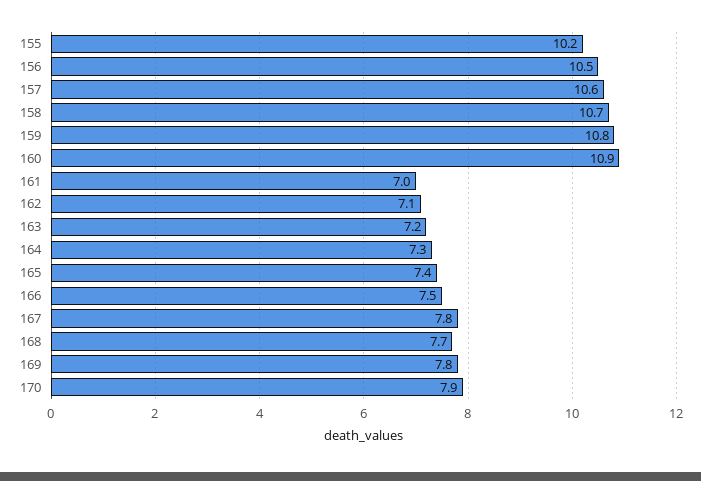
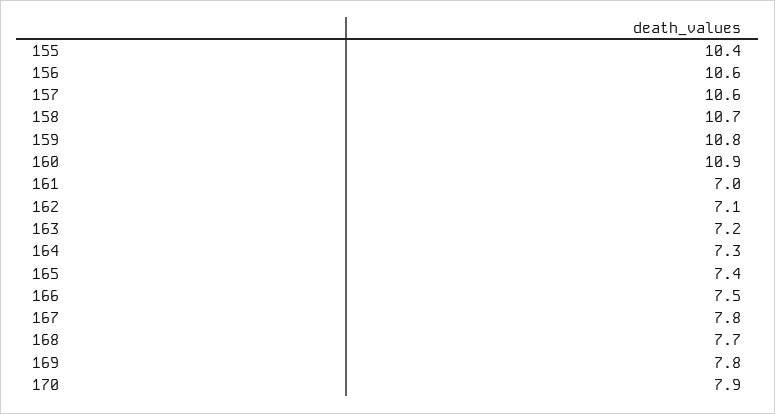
  {
-   "155": 10.2,
+   "155": 10.4,
-   "156": 10.5,
+   "156": 10.6,
    "157": 10.6,
    "158": 10.7,
    "159": 10.8,
    "160": 10.9,
    "161": 7,
    "162": 7.1,
    "163": 7.2,
    "164": 7.3,
    "165": 7.4,
    "166": 7.5,
    "167": 7.8,
    "168": 7.7,
    "169": 7.8,
    "170": 7.9
  }

